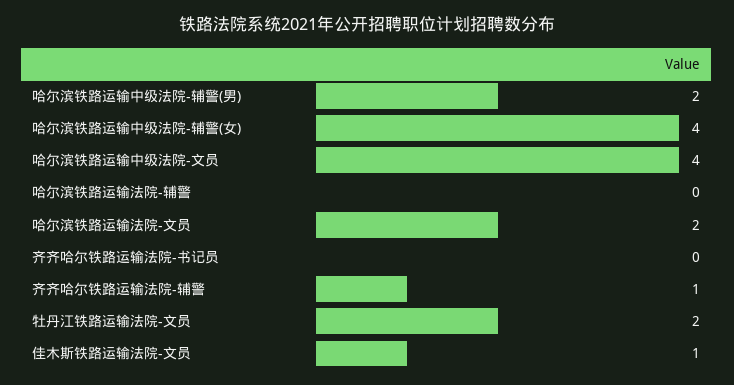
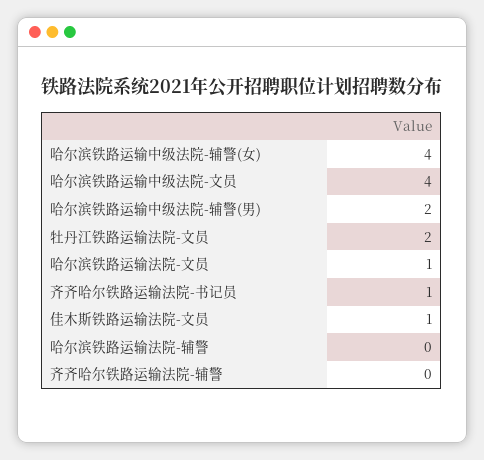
  {
    "哈尔滨铁路运输中级法院-辅警(男)": 2,
    "哈尔滨铁路运输中级法院-辅警(女)": 4,
    "哈尔滨铁路运输中级法院-文员": 4,
    "哈尔滨铁路运输法院-辅警": 0,
-   "哈尔滨铁路运输法院-文员": 2,
+   "哈尔滨铁路运输法院-文员": 1,
-   "齐齐哈尔铁路运输法院-书记员": 0,
+   "齐齐哈尔铁路运输法院-书记员": 1,
-   "齐齐哈尔铁路运输法院-辅警": 1,
+   "齐齐哈尔铁路运输法院-辅警": 0,
    "牡丹江铁路运输法院-文员": 2,
    "佳木斯铁路运输法院-文员": 1
  }

